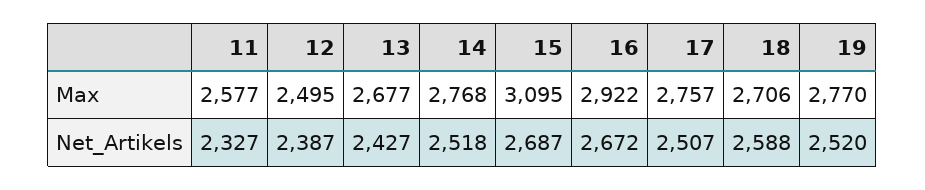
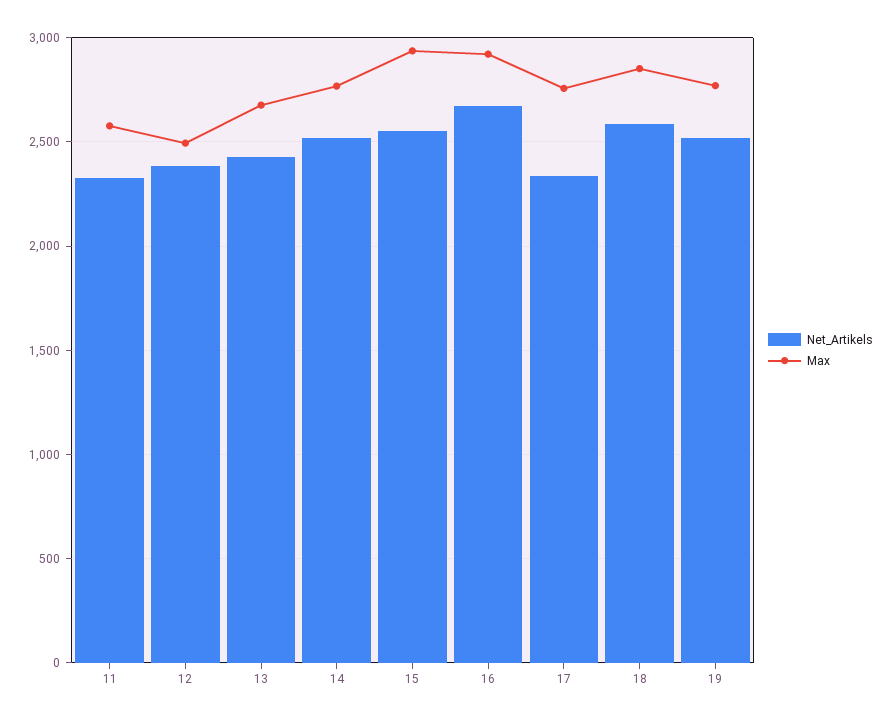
  {
    "Max": {
      "11": 2577,
      "12": 2495,
      "13": 2677,
      "14": 2768,
-     "15": 3095,
+     "15": 2950,
      "16": 2922,
      "17": 2757,
-     "18": 2706,
+     "18": 2850,
      "19": 2770
    },
    "Net_Artikels": {
      "11": 2327,
      "12": 2387,
      "13": 2427,
      "14": 2518,
-     "15": 2687,
+     "15": 2550,
      "16": 2672,
-     "17": 2507,
+     "17": 2350,
      "18": 2588,
      "19": 2520
    }
  }

